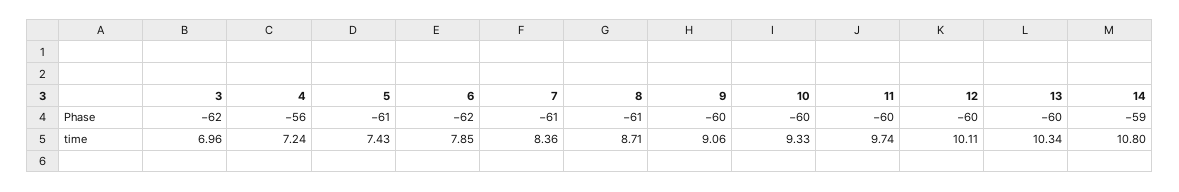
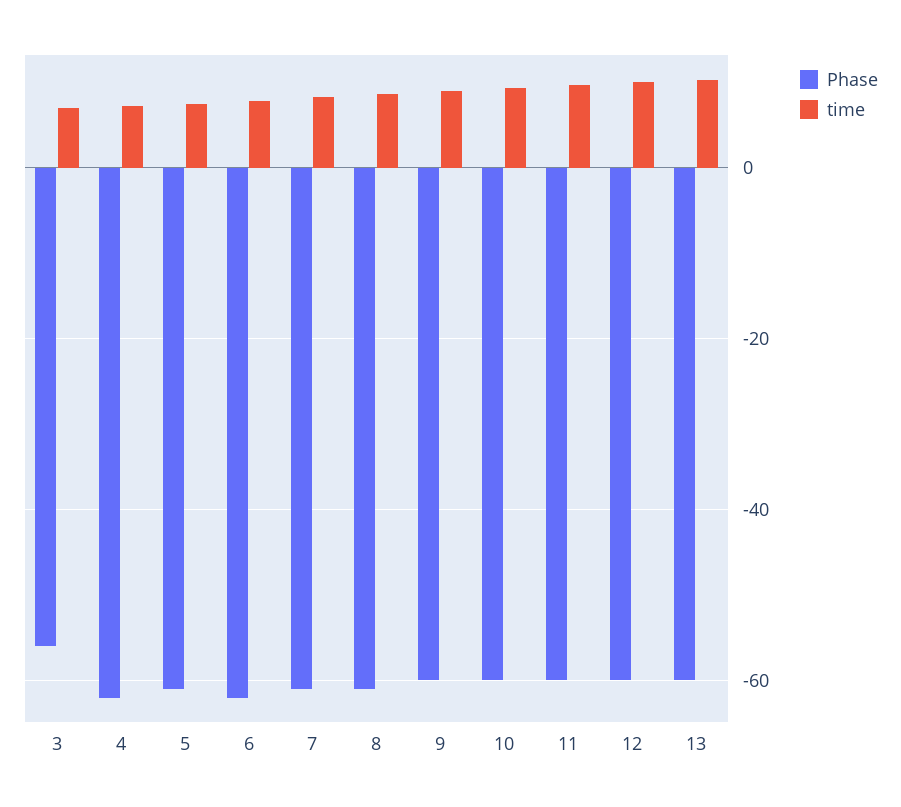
  {
    "Phase": {
-     "3": -62,
+     "3": -56,
-     "4": -56,
+     "4": -62,
      "5": -61,
      "6": -62,
      "7": -61,
      "8": -61,
      "9": -60,
      "10": -60,
      "11": -60,
      "12": -60,
-     "13": -60,
+     "13": -60
-     "14": -59
    },
    "time": {
      "3": 6.96,
      "4": 7.24,
      "5": 7.43,
      "6": 7.85,
      "7": 8.36,
      "8": 8.71,
      "9": 9.06,
      "10": 9.33,
      "11": 9.74,
      "12": 10.11,
-     "13": 10.34,
+     "13": 10.34
-     "14": 10.8
    }
  }

